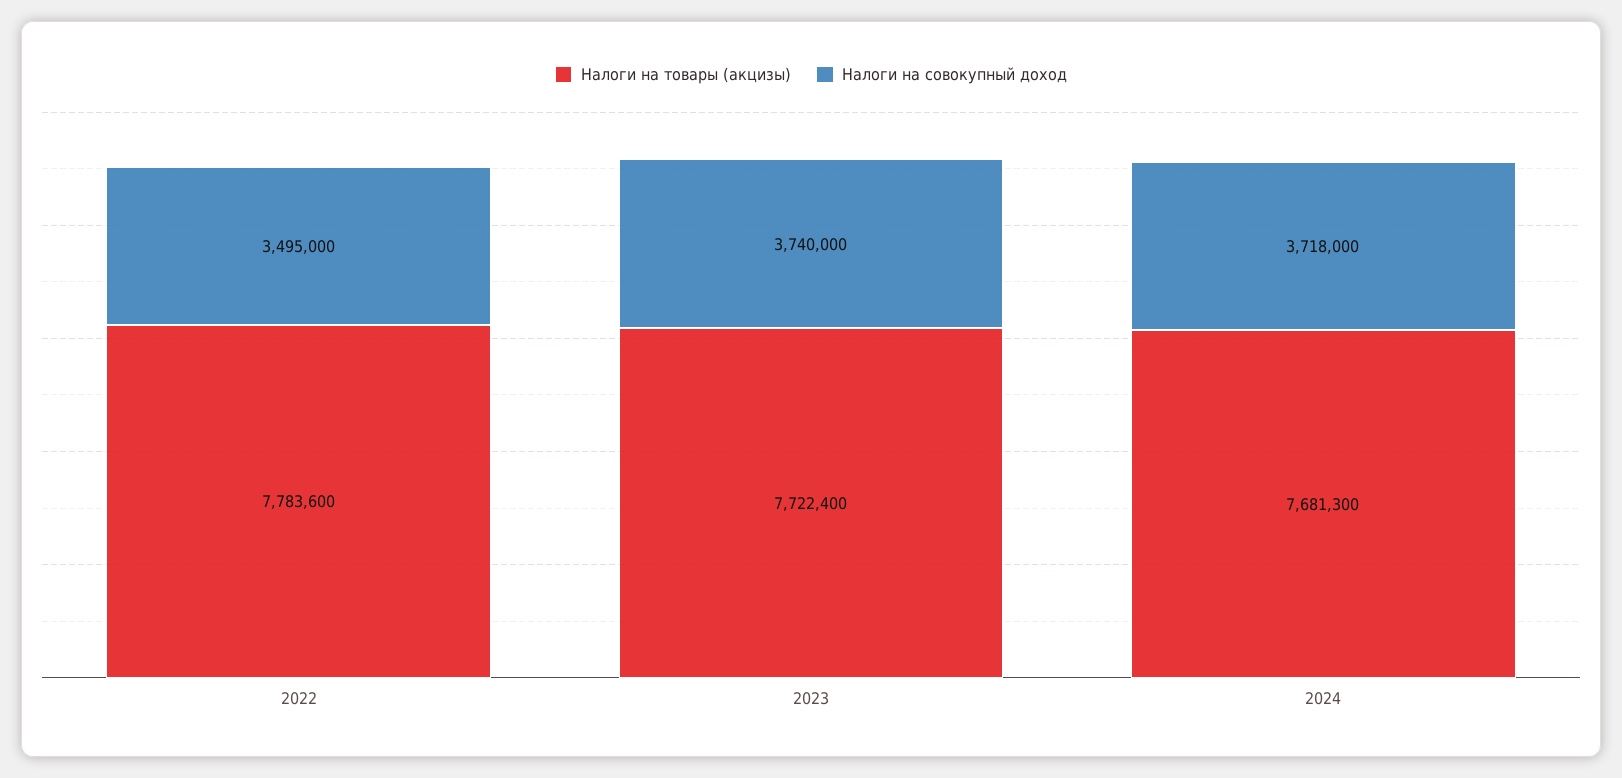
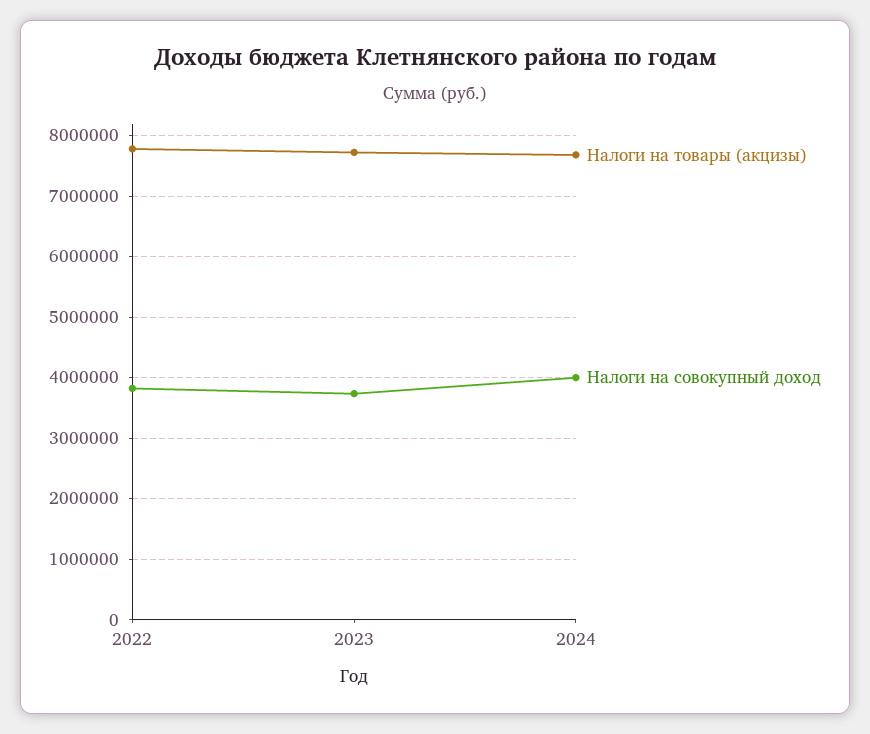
  {
    "Налоги на товары (акцизы)": {
      "2022": 7783600,
      "2023": 7722400,
      "2024": 7681300
    },
    "Налоги на совокупный доход": {
-     "2022": 3495000,
+     "2022": 3800000,
      "2023": 3740000,
-     "2024": 3718000
+     "2024": 4000000
    }
  }

